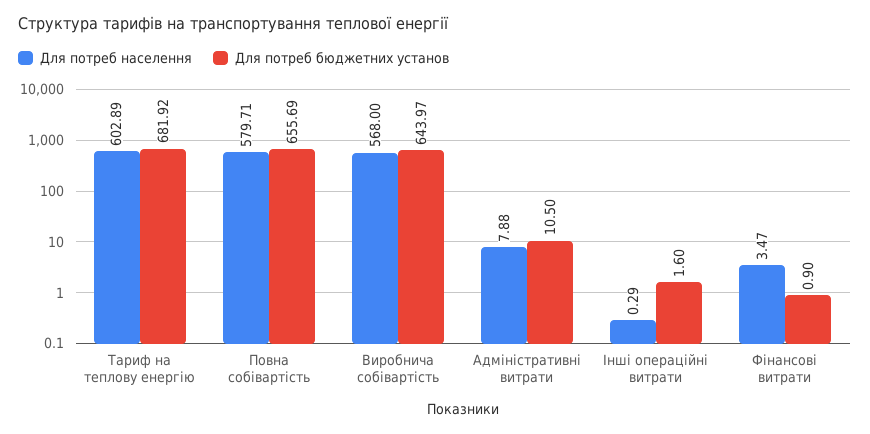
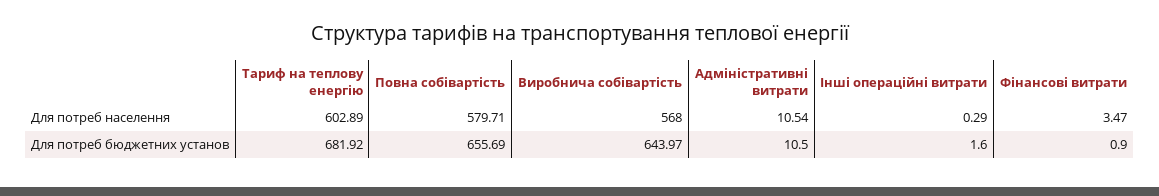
  {
    "Для потреб населення": {
      "Тариф на теплову енергію": 602.89,
      "Повна собівартість": 579.71,
      "Виробнича собівартість": 568,
-     "Адміністративні витрати": 7.88,
+     "Адміністративні витрати": 10.54,
      "Інші операційні витрати": 0.29,
      "Фінансові витрати": 3.47
    },
    "Для потреб бюджетних установ": {
      "Тариф на теплову енергію": 681.92,
      "Повна собівартість": 655.69,
      "Виробнича собівартість": 643.97,
      "Адміністративні витрати": 10.5,
      "Інші операційні витрати": 1.6,
      "Фінансові витрати": 0.9
    }
  }

